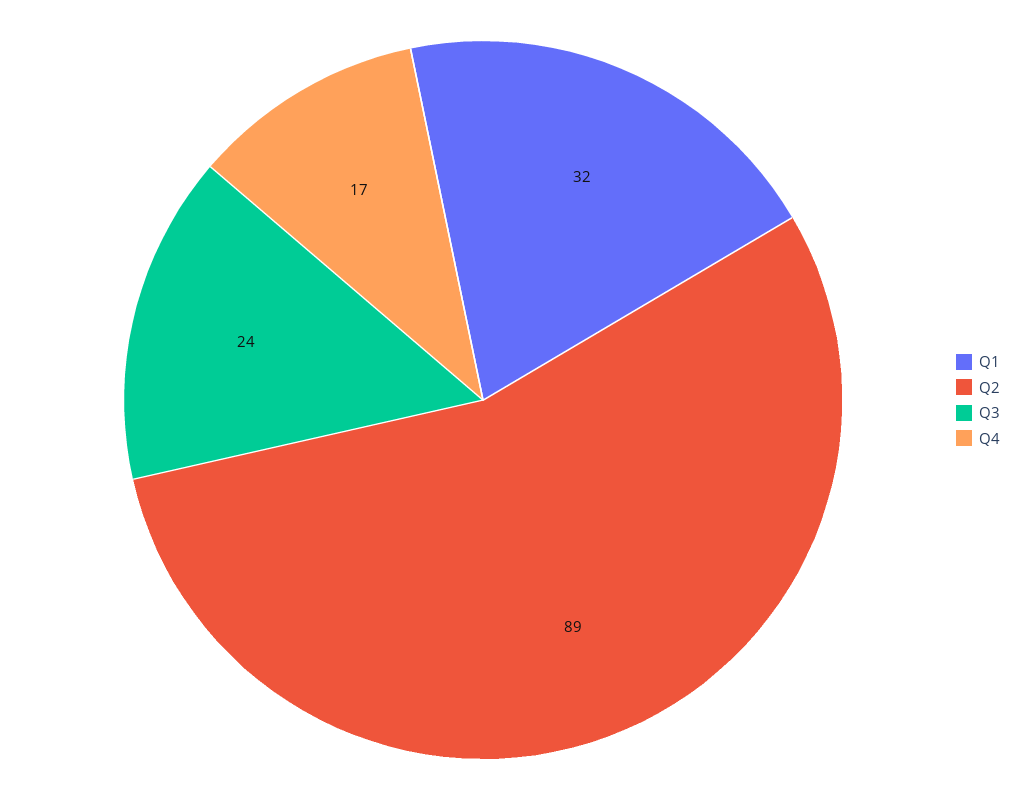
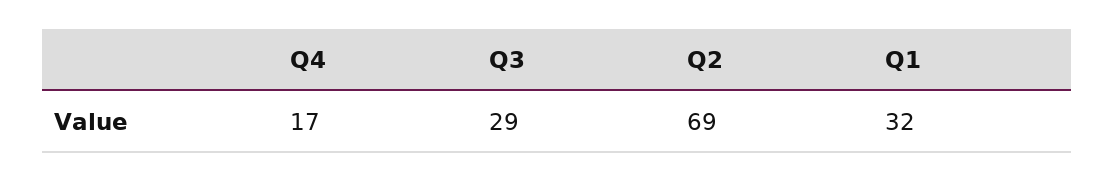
  {
    "Q1": 32,
-   "Q2": 89,
+   "Q2": 69,
-   "Q3": 24,
+   "Q3": 29,
    "Q4": 17
  }

